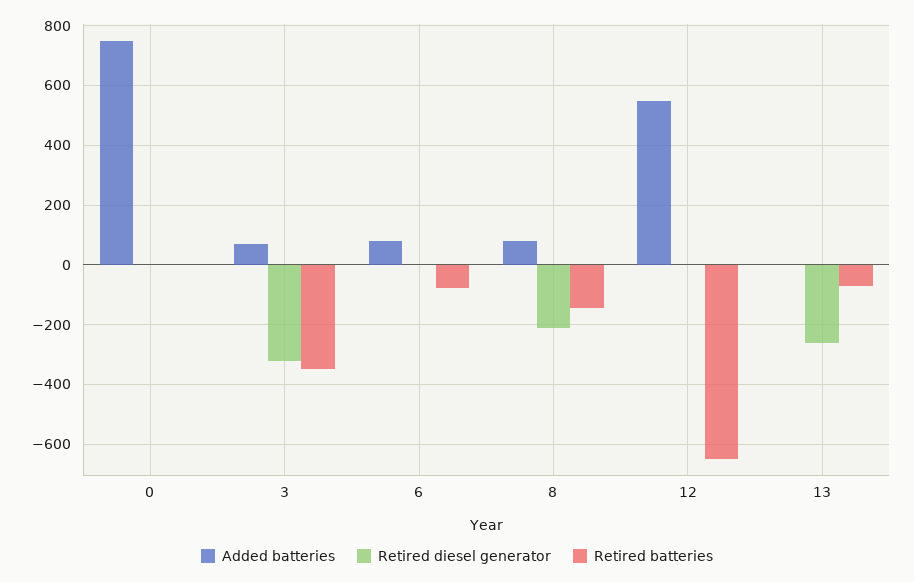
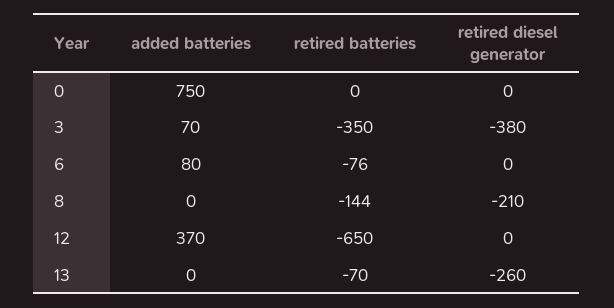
  {
    "Added batteries": {
      "0": 750,
      "3": 70,
      "6": 80,
-     "8": 75,
+     "8": 0,
-     "12": 550,
+     "12": 370,
      "13": 0
    },
    "Retired diesel generator": {
      "0": 0,
-     "3": -325,
+     "3": -380,
      "6": 0,
      "8": -210,
      "12": 0,
      "13": -260
    },
    "Retired batteries": {
      "0": 0,
      "3": -350,
      "6": -76,
      "8": -144,
      "12": -650,
      "13": -70
    }
  }

